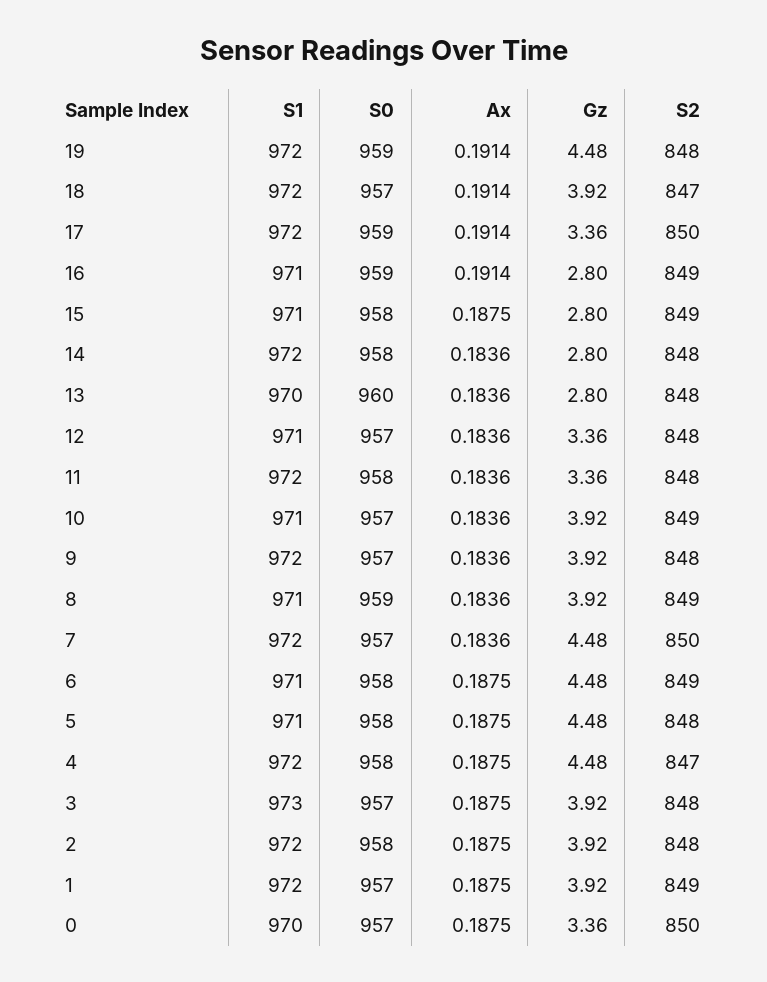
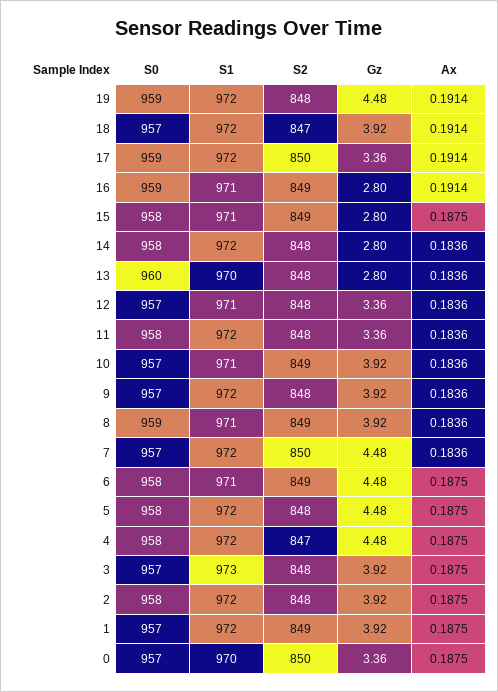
  {
    "S1": {
      "19": 972,
      "18": 972,
      "17": 972,
      "16": 971,
      "15": 971,
      "14": 972,
      "13": 970,
      "12": 971,
      "11": 972,
      "10": 971,
      "9": 972,
      "8": 971,
      "7": 972,
      "6": 971,
-     "5": 971,
+     "5": 972,
      "4": 972,
      "3": 973,
      "2": 972,
      "1": 972,
      "0": 970
    },
    "S0": {
      "19": 959,
      "18": 957,
      "17": 959,
      "16": 959,
      "15": 958,
      "14": 958,
      "13": 960,
      "12": 957,
      "11": 958,
      "10": 957,
      "9": 957,
      "8": 959,
      "7": 957,
      "6": 958,
      "5": 958,
      "4": 958,
      "3": 957,
      "2": 958,
      "1": 957,
      "0": 957
    },
    "Ax": {
      "19": 0.1914,
      "18": 0.1914,
      "17": 0.1914,
      "16": 0.1914,
      "15": 0.1875,
      "14": 0.1836,
      "13": 0.1836,
      "12": 0.1836,
      "11": 0.1836,
      "10": 0.1836,
      "9": 0.1836,
      "8": 0.1836,
      "7": 0.1836,
      "6": 0.1875,
      "5": 0.1875,
      "4": 0.1875,
      "3": 0.1875,
      "2": 0.1875,
      "1": 0.1875,
      "0": 0.1875
    },
    "Gz": {
      "19": 4.48,
      "18": 3.92,
      "17": 3.36,
      "16": 2.8,
      "15": 2.8,
      "14": 2.8,
      "13": 2.8,
      "12": 3.36,
      "11": 3.36,
      "10": 3.92,
      "9": 3.92,
      "8": 3.92,
      "7": 4.48,
      "6": 4.48,
      "5": 4.48,
      "4": 4.48,
      "3": 3.92,
      "2": 3.92,
      "1": 3.92,
      "0": 3.36
    },
    "S2": {
      "19": 848,
      "18": 847,
      "17": 850,
      "16": 849,
      "15": 849,
      "14": 848,
      "13": 848,
      "12": 848,
      "11": 848,
      "10": 849,
      "9": 848,
      "8": 849,
      "7": 850,
      "6": 849,
      "5": 848,
      "4": 847,
      "3": 848,
      "2": 848,
      "1": 849,
      "0": 850
    }
  }

